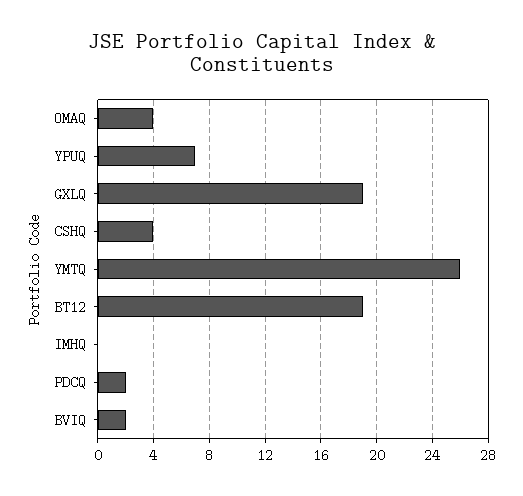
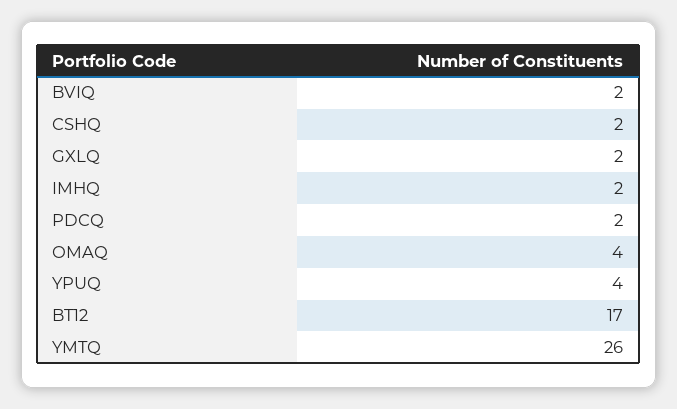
  {
    "OMAQ": 4,
-   "YPUQ": 7,
+   "YPUQ": 4,
-   "GXLQ": 19,
+   "GXLQ": 2,
-   "CSHQ": 4,
+   "CSHQ": 2,
    "YMTQ": 26,
-   "BT12": 19,
+   "BT12": 17,
-   "IMHQ": 0,
+   "IMHQ": 2,
    "PDCQ": 2,
    "BVIQ": 2
  }

